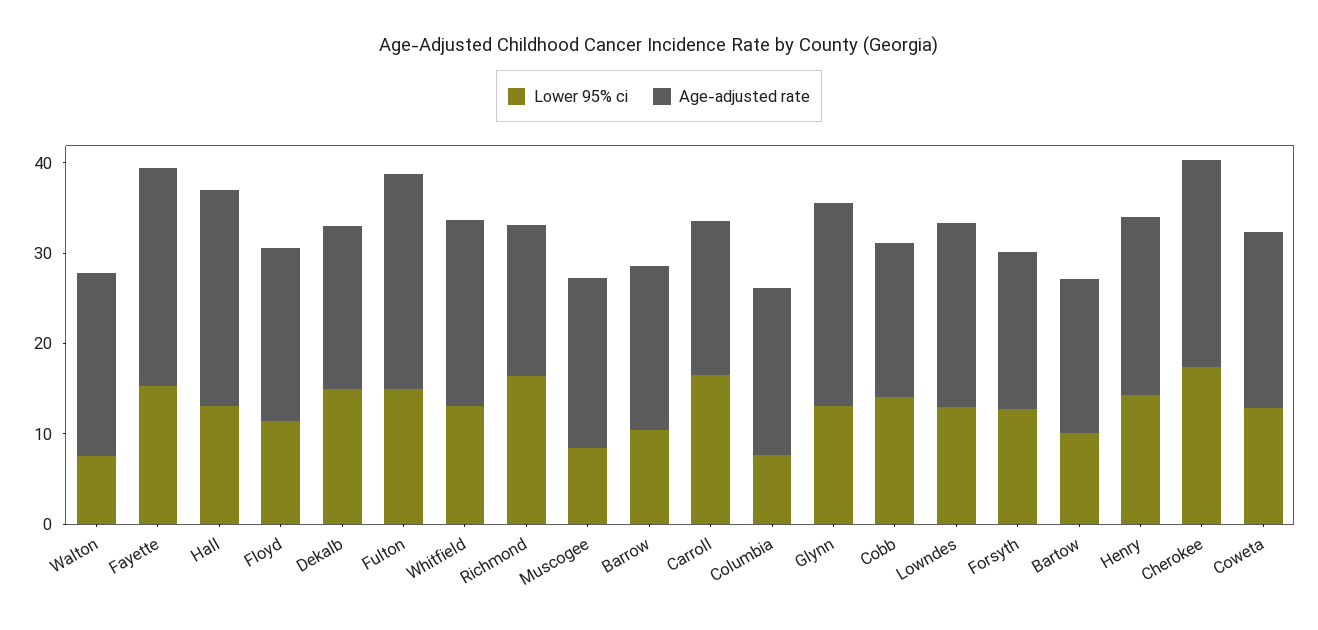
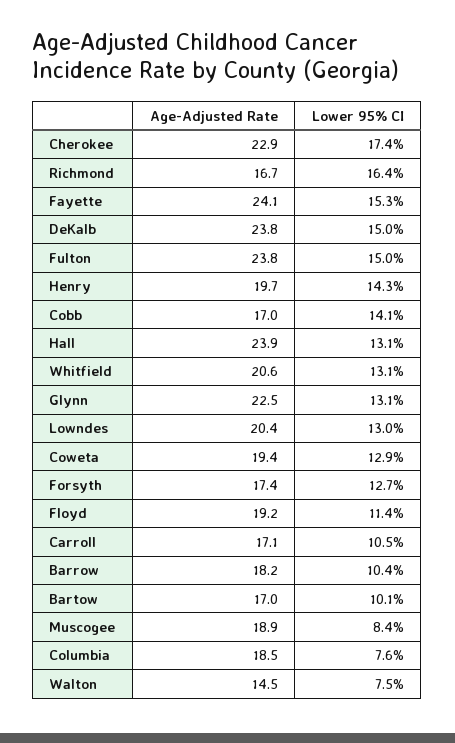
  {
    "Lower 95% ci": {
      "Walton": 7.5,
      "Fayette": 15.3,
      "Hall": 13.1,
      "Floyd": 11.4,
      "Dekalb": 15,
      "Fulton": 15,
      "Whitfield": 13.1,
      "Richmond": 16.4,
      "Muscogee": 8.4,
      "Barrow": 10.4,
-     "Carroll": 16,
+     "Carroll": 10.5,
      "Columbia": 7.6,
      "Glynn": 13.1,
      "Cobb": 14.1,
      "Lowndes": 13,
      "Forsyth": 12.7,
      "Bartow": 10.1,
      "Henry": 14.3,
      "Cherokee": 17.4,
      "Coweta": 12.9
    },
    "Age-adjusted rate": {
-     "Walton": 20,
+     "Walton": 14.5,
      "Fayette": 24.1,
      "Hall": 23.9,
      "Floyd": 19.2,
-     "Dekalb": 18,
+     "Dekalb": 23.8,
      "Fulton": 23.8,
      "Whitfield": 20.6,
      "Richmond": 16.7,
      "Muscogee": 18.9,
      "Barrow": 18.2,
      "Carroll": 17.1,
      "Columbia": 18.5,
      "Glynn": 22.5,
      "Cobb": 17,
      "Lowndes": 20.4,
      "Forsyth": 17.4,
      "Bartow": 17,
      "Henry": 19.7,
      "Cherokee": 22.9,
      "Coweta": 19.4
    }
  }

